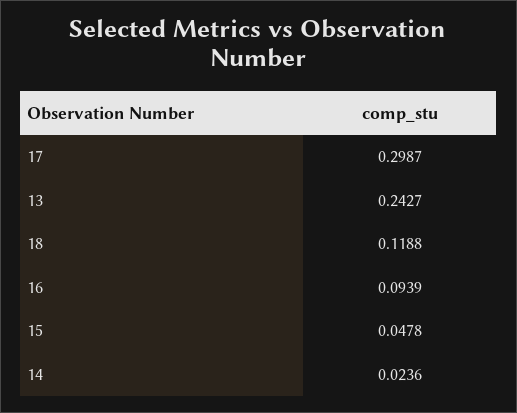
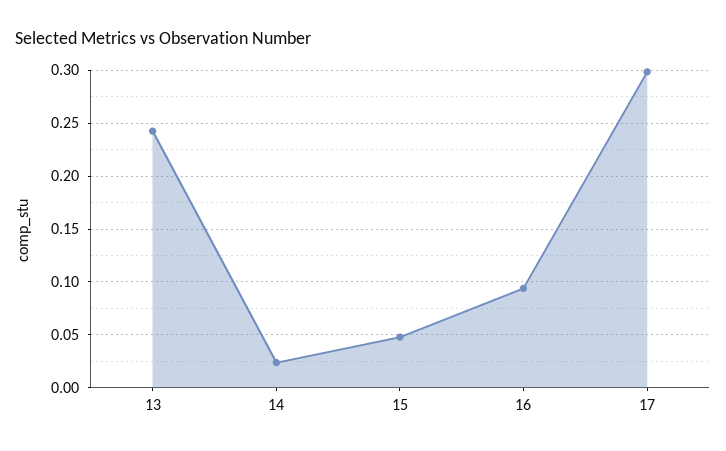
  {
    "17": 0.2987,
    "13": 0.2427,
-   "18": 0.1188,
    "16": 0.0939,
    "15": 0.0478,
    "14": 0.0236
  }

